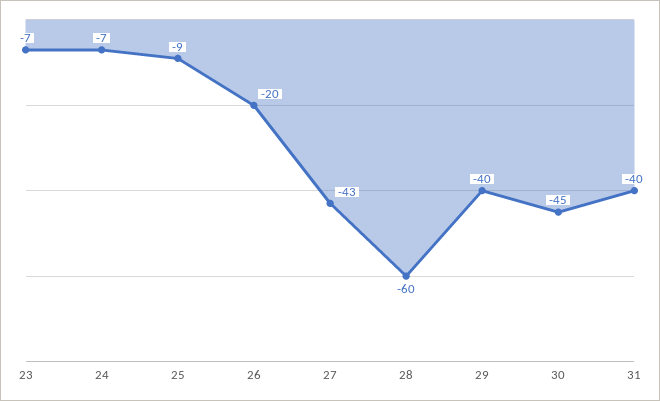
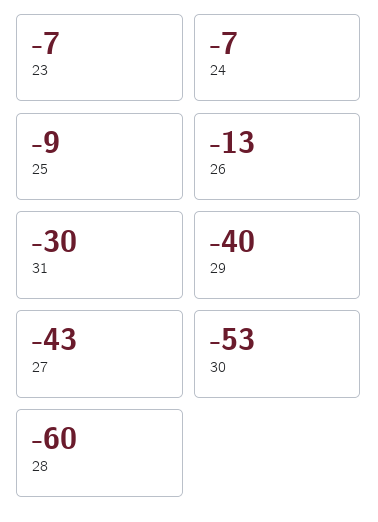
  {
    "23": -7,
    "24": -7,
    "25": -9,
-   "26": -20,
+   "26": -13,
    "27": -43,
    "28": -60,
    "29": -40,
-   "30": -45,
+   "30": -53,
-   "31": -40
+   "31": -30
  }

